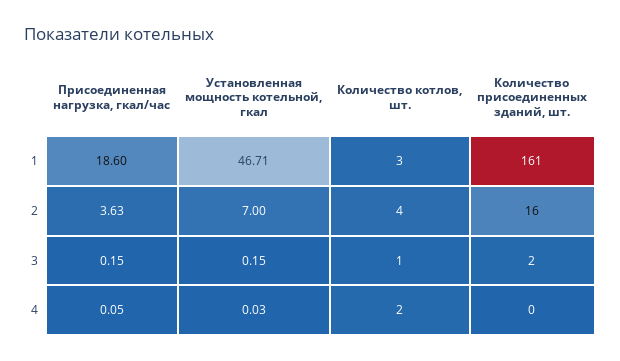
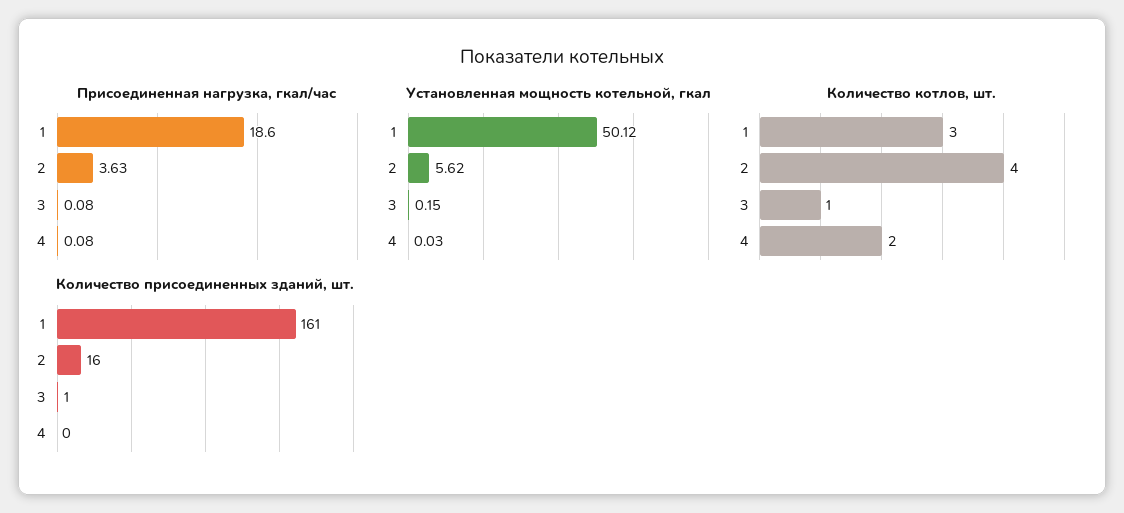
  {
    "Присоединенная нагрузка, гкал/час": {
      "1": 18.6,
      "2": 3.63,
-     "3": 0.15,
+     "3": 0.08,
-     "4": 0.05
+     "4": 0.08
    },
    "Установленная мощность котельной, гкал": {
-     "1": 46.71,
+     "1": 50.12,
-     "2": 7,
+     "2": 5.62,
      "3": 0.15,
      "4": 0.03
    },
    "Количество котлов, шт.": {
      "1": 3,
      "2": 4,
      "3": 1,
      "4": 2
    },
    "Количество присоединенных зданий, шт.": {
      "1": 161,
      "2": 16,
-     "3": 2,
+     "3": 1,
      "4": 0
    }
  }

